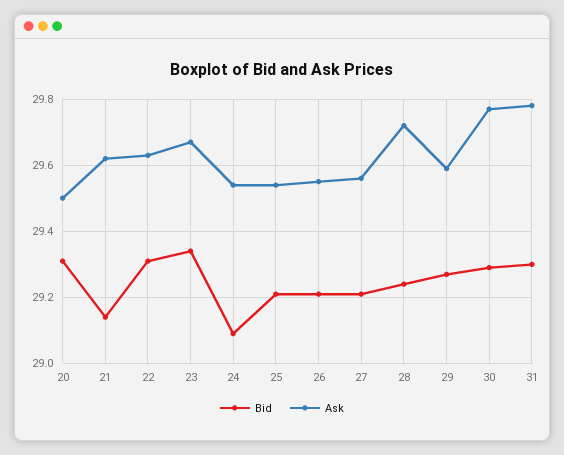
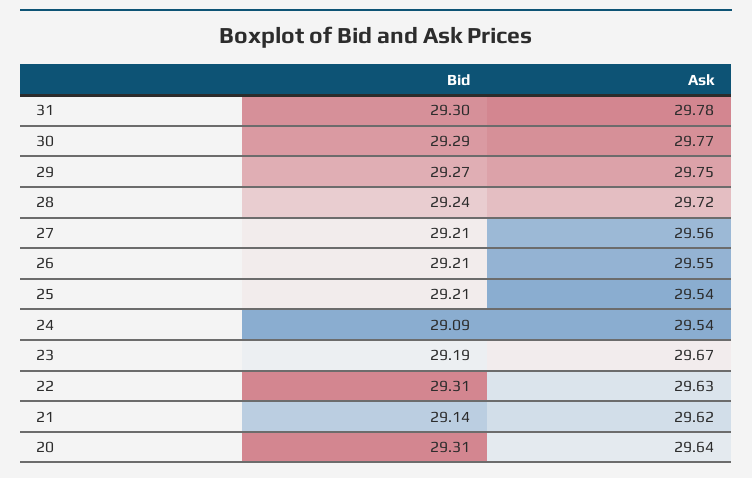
  {
    "Bid": {
      "20": 29.31,
      "21": 29.14,
      "22": 29.31,
-     "23": 29.35,
+     "23": 29.19,
      "24": 29.09,
      "25": 29.21,
      "26": 29.21,
      "27": 29.21,
      "28": 29.24,
      "29": 29.27,
      "30": 29.29,
      "31": 29.3
    },
    "Ask": {
-     "20": 29.5,
+     "20": 29.64,
      "21": 29.62,
      "22": 29.63,
      "23": 29.67,
      "24": 29.54,
      "25": 29.54,
      "26": 29.55,
      "27": 29.56,
      "28": 29.72,
-     "29": 29.6,
+     "29": 29.75,
      "30": 29.77,
      "31": 29.78
    }
  }

